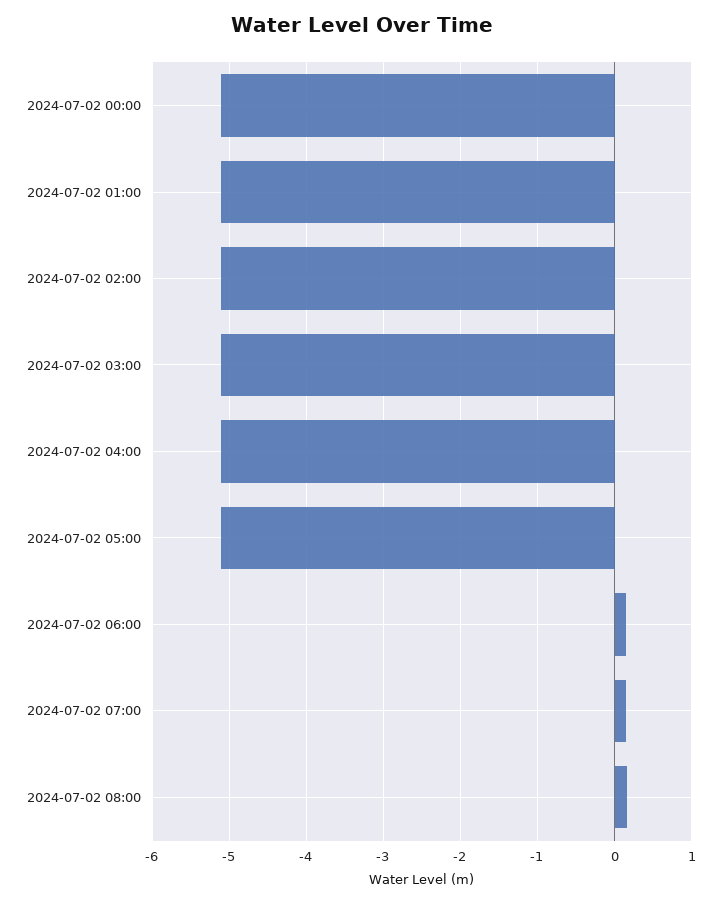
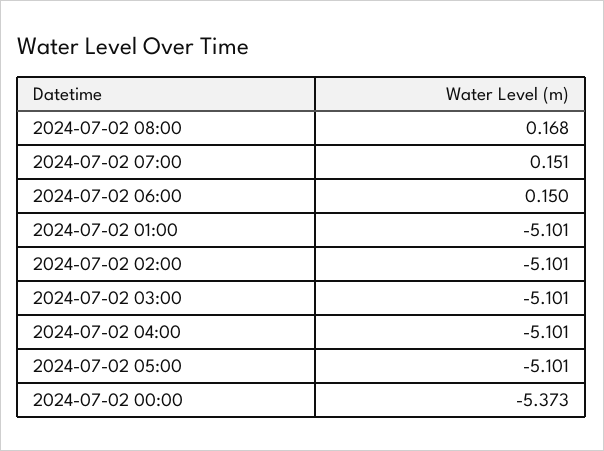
  {
-   "2024-07-02 00:00": -5.1,
+   "2024-07-02 00:00": -5.373,
    "2024-07-02 01:00": -5.101,
    "2024-07-02 02:00": -5.101,
    "2024-07-02 03:00": -5.101,
    "2024-07-02 04:00": -5.101,
    "2024-07-02 05:00": -5.101,
    "2024-07-02 06:00": 0.15,
    "2024-07-02 07:00": 0.151,
    "2024-07-02 08:00": 0.168
  }

